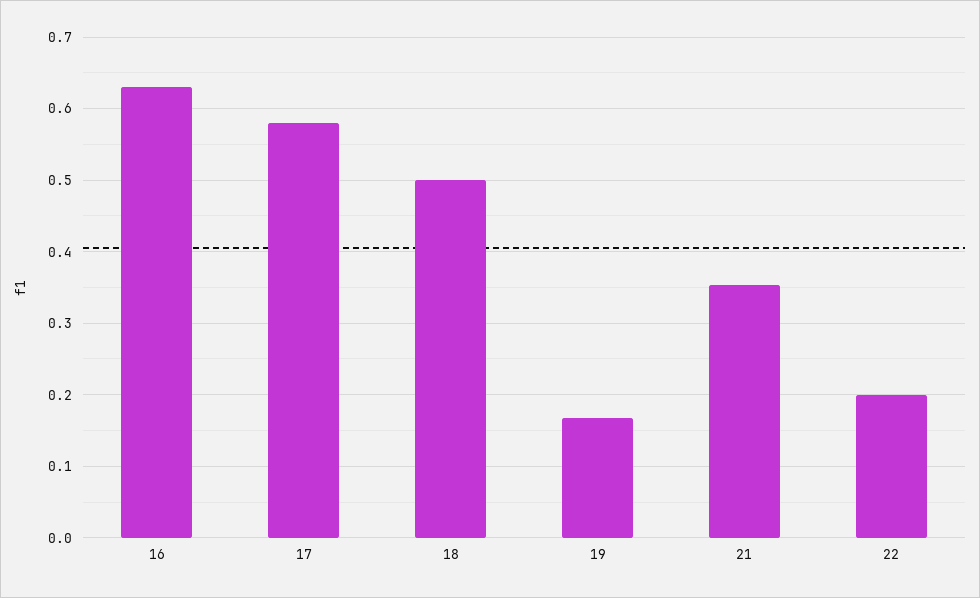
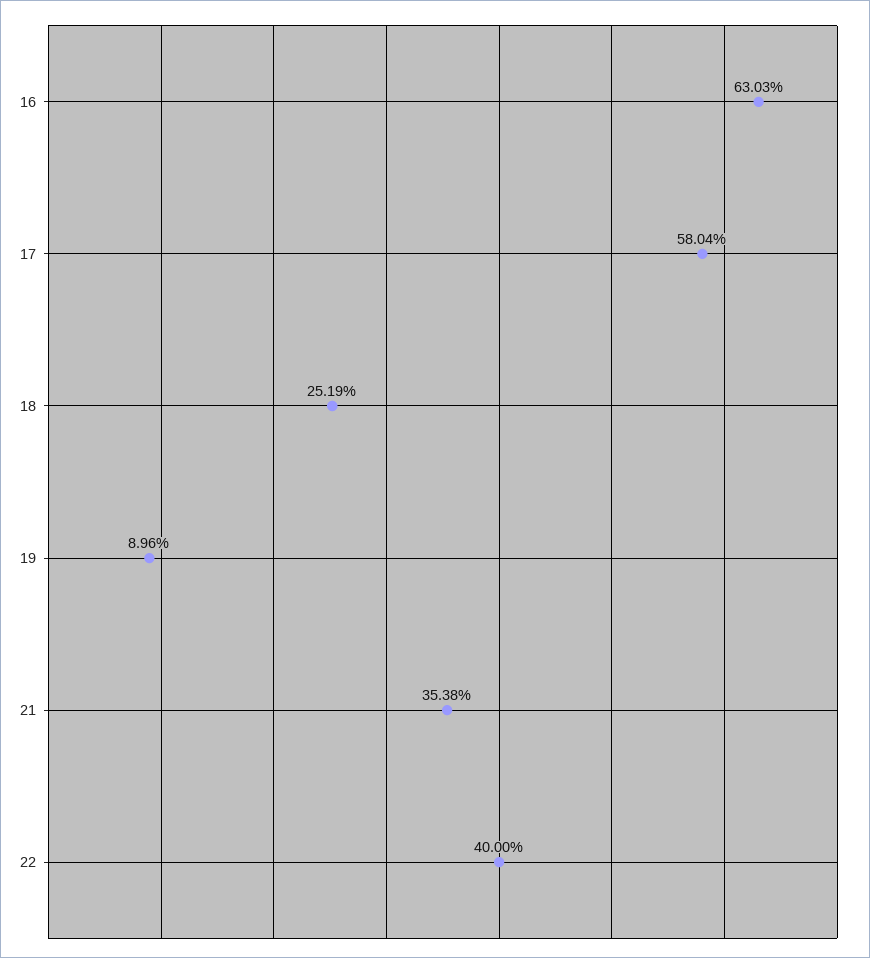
  {
    "16": 0.6303,
    "17": 0.5804,
-   "18": 0.5,
+   "18": 0.2519,
-   "19": 0.17,
+   "19": 0.0896,
    "21": 0.3538,
-   "22": 0.2
+   "22": 0.4
  }

